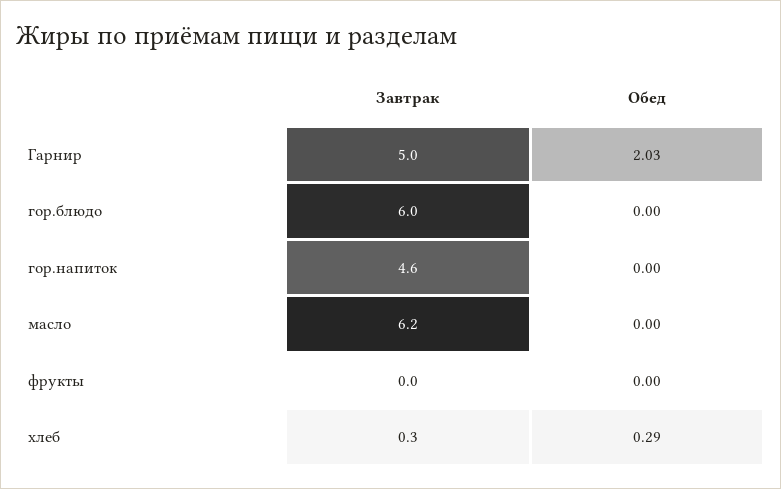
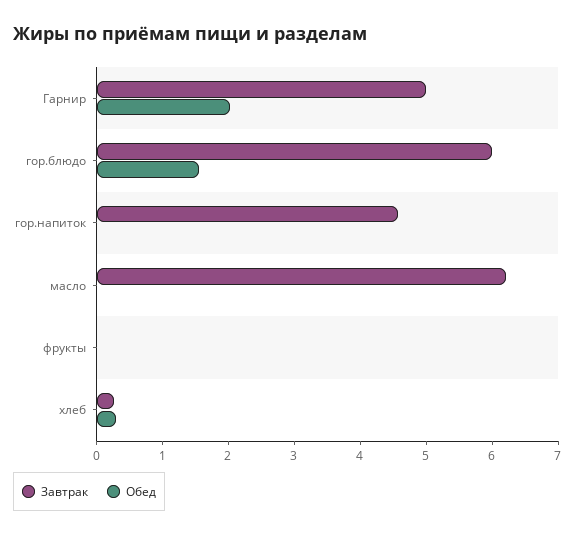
  {
    "Завтрак": {
      "Гарнир": 5,
      "гор.блюдо": 6,
      "гор.напиток": 4.6,
      "масло": 6.2,
      "фрукты": 0,
      "хлеб": 0.3
    },
    "Обед": {
      "Гарнир": 2.03,
-     "гор.блюдо": 0,
+     "гор.блюдо": 1.6,
      "гор.напиток": 0,
      "масло": 0,
      "фрукты": 0,
      "хлеб": 0.29
    }
  }

